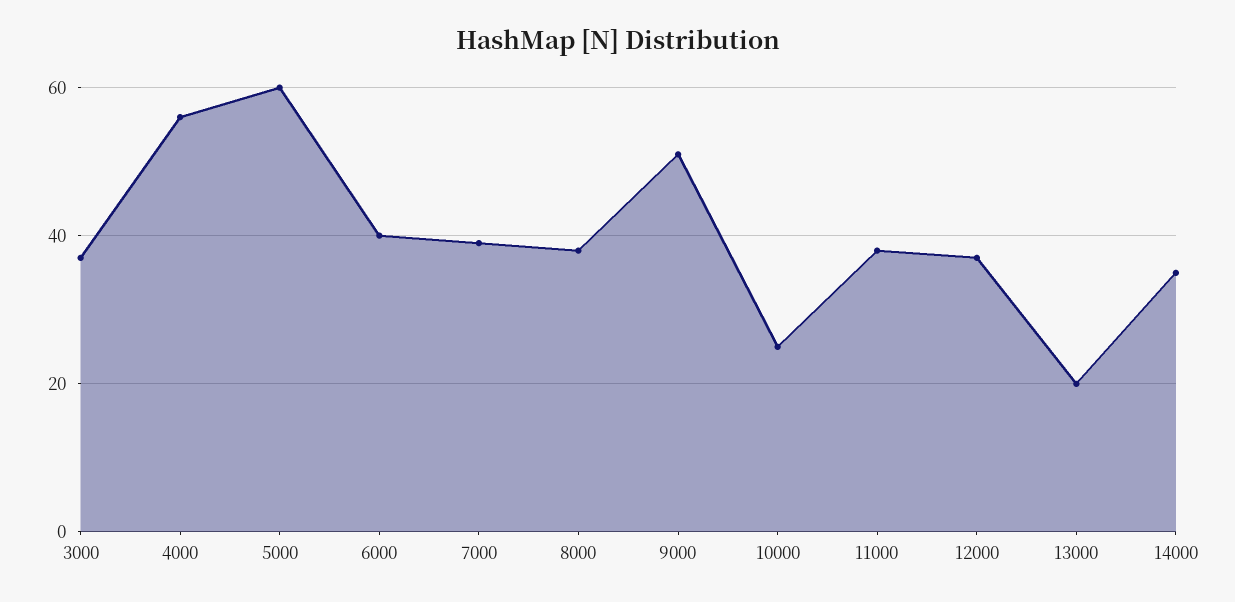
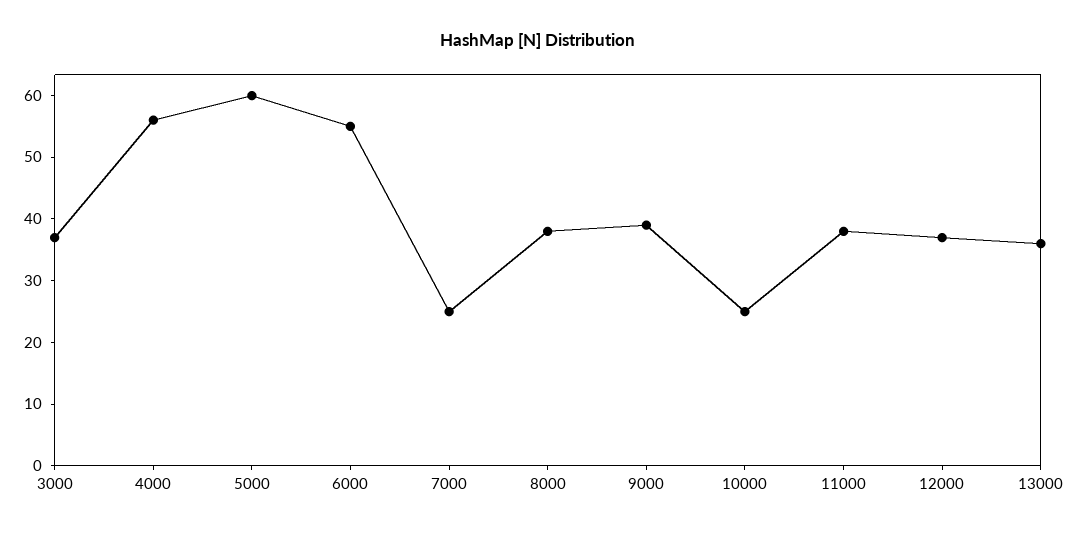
  {
    "3000": 35,
    "4000": 55,
    "5000": 60,
-   "6000": 40,
+   "6000": 55,
-   "7000": 40,
+   "7000": 25,
    "8000": 40,
-   "9000": 50,
+   "9000": 40,
    "10000": 25,
    "11000": 40,
    "12000": 35,
-   "13000": 20,
+   "13000": 35
-   "14000": 35
  }

